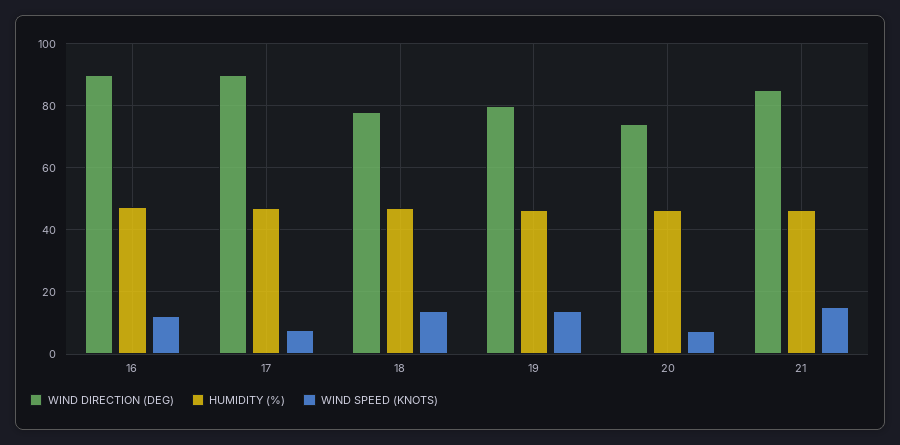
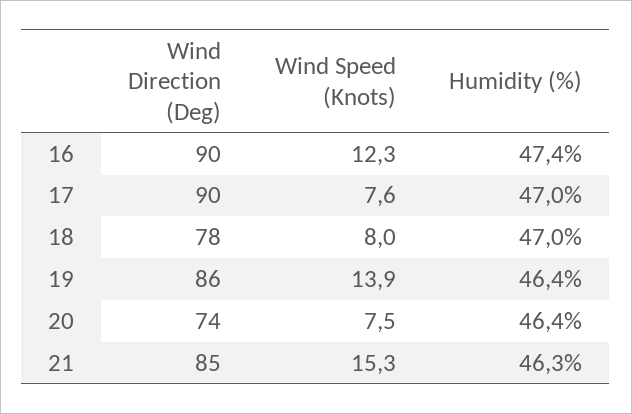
  {
    "WIND DIRECTION (DEG)": {
      "16": 90,
      "17": 90,
      "18": 78,
-     "19": 80,
+     "19": 86,
      "20": 74,
      "21": 85
    },
    "HUMIDITY (%)": {
      "16": 47.4,
      "17": 47,
      "18": 47,
      "19": 46.4,
      "20": 46.4,
      "21": 46.3
    },
    "WIND SPEED (KNOTS)": {
      "16": 12.3,
      "17": 7.6,
-     "18": 14,
+     "18": 8,
      "19": 13.9,
      "20": 7.5,
      "21": 15.3
    }
  }

